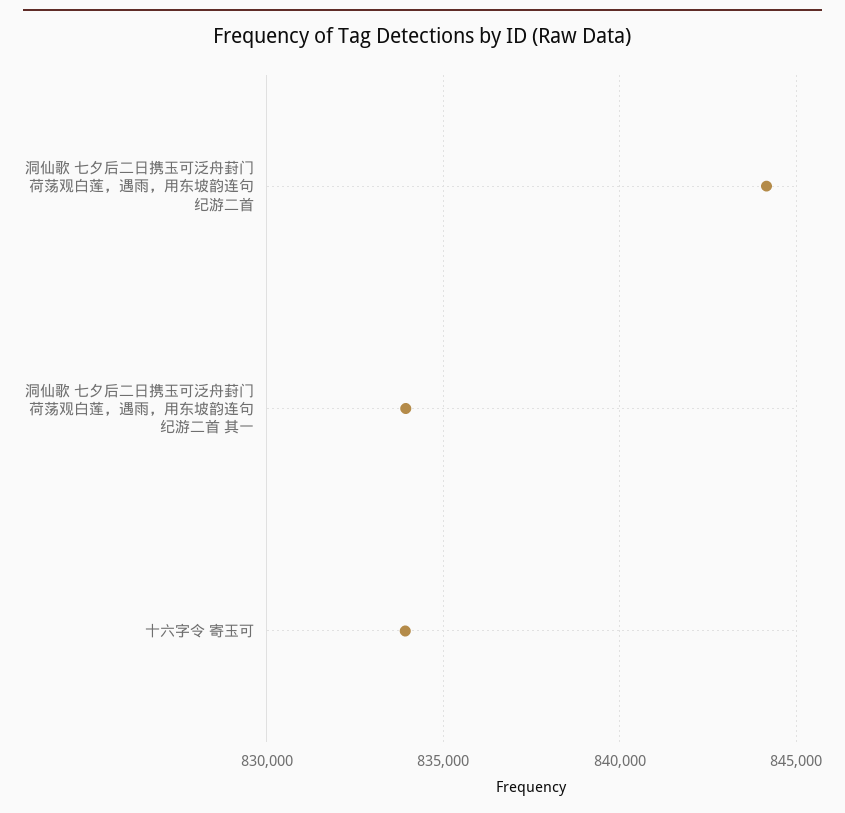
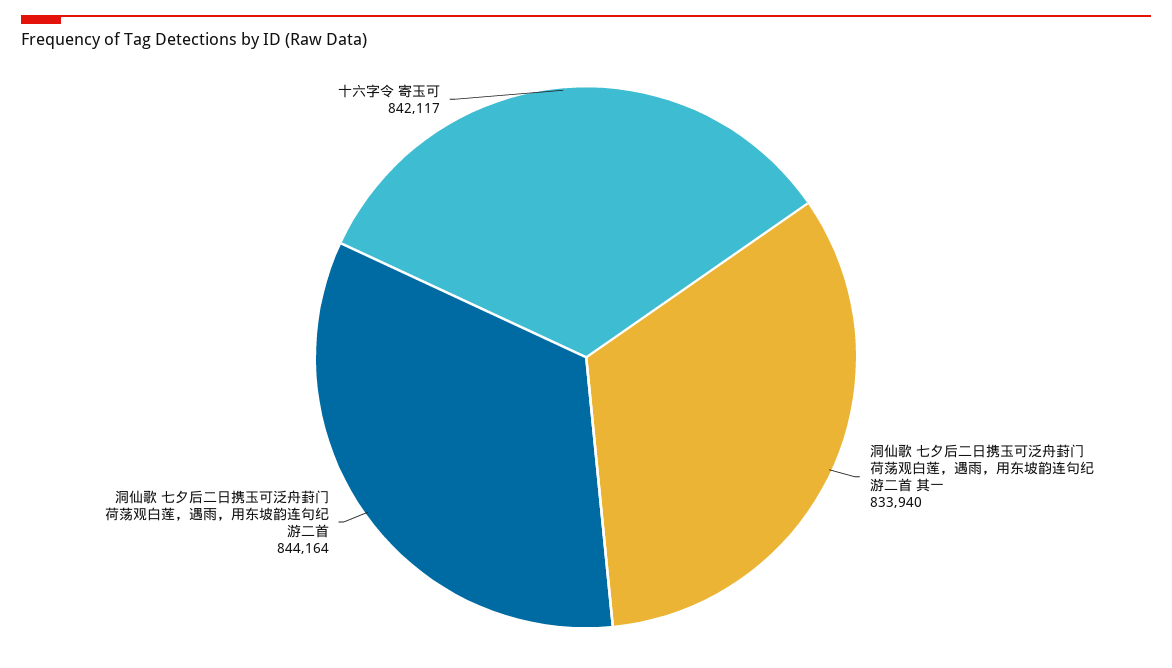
  {
    "洞仙歌 七夕后二日携玉可泛舟葑门荷荡观白莲，遇雨，用东坡韵连句纪游二首": 844164,
    "洞仙歌 七夕后二日携玉可泛舟葑门荷荡观白莲，遇雨，用东坡韵连句纪游二首 其一": 833940,
-   "十六字令 寄玉可": 834000
+   "十六字令 寄玉可": 842117
  }

